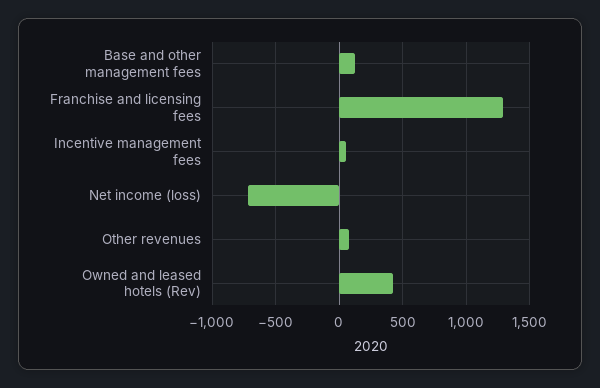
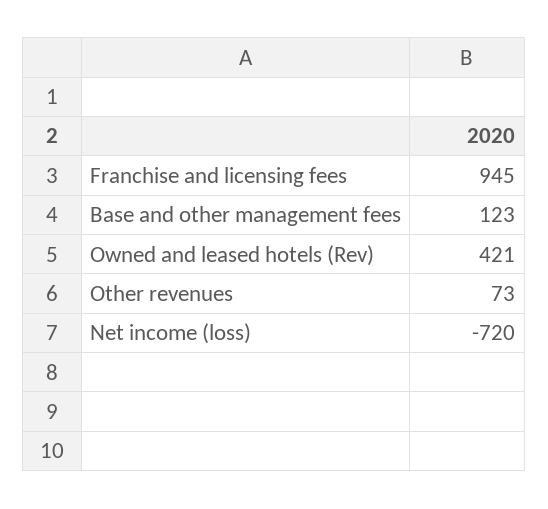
  {
    "Base and other management fees": 123,
-   "Franchise and licensing fees": 1300,
+   "Franchise and licensing fees": 945,
-   "Incentive management fees": 50,
    "Net income (loss)": -720,
    "Other revenues": 73,
    "Owned and leased hotels (Rev)": 421
  }

